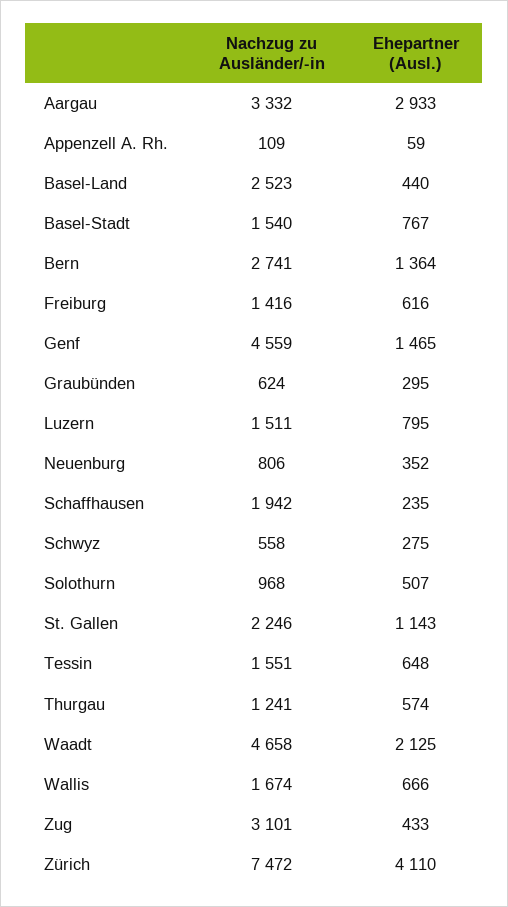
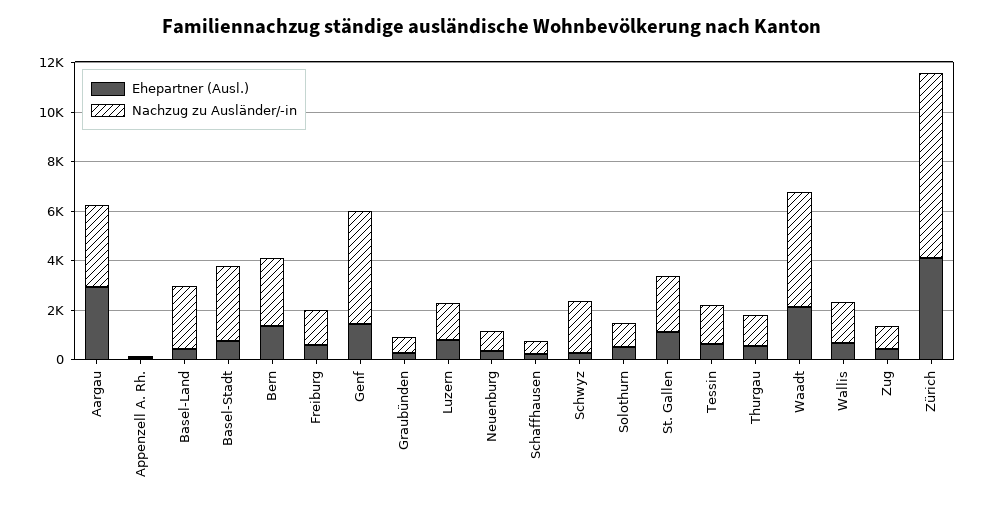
  {
    "Nachzug zu Ausländer/-in": {
      "Aargau": 3332,
      "Appenzell A. Rh.": 109,
      "Basel-Land": 2523,
-     "Basel-Stadt": 1540,
+     "Basel-Stadt": 3000,
      "Bern": 2741,
      "Freiburg": 1416,
      "Genf": 4559,
      "Graubünden": 624,
      "Luzern": 1511,
      "Neuenburg": 806,
-     "Schaffhausen": 1942,
+     "Schaffhausen": 500,
-     "Schwyz": 558,
+     "Schwyz": 2000,
      "Solothurn": 968,
      "St. Gallen": 2246,
      "Tessin": 1551,
      "Thurgau": 1241,
      "Waadt": 4658,
      "Wallis": 1674,
-     "Zug": 3101,
+     "Zug": 1000,
      "Zürich": 7472
    },
    "Ehepartner (Ausl.)": {
      "Aargau": 2933,
      "Appenzell A. Rh.": 59,
      "Basel-Land": 440,
      "Basel-Stadt": 767,
      "Bern": 1364,
      "Freiburg": 616,
      "Genf": 1465,
      "Graubünden": 295,
      "Luzern": 795,
      "Neuenburg": 352,
      "Schaffhausen": 235,
      "Schwyz": 275,
      "Solothurn": 507,
      "St. Gallen": 1143,
      "Tessin": 648,
      "Thurgau": 574,
      "Waadt": 2125,
      "Wallis": 666,
      "Zug": 433,
      "Zürich": 4110
    }
  }

